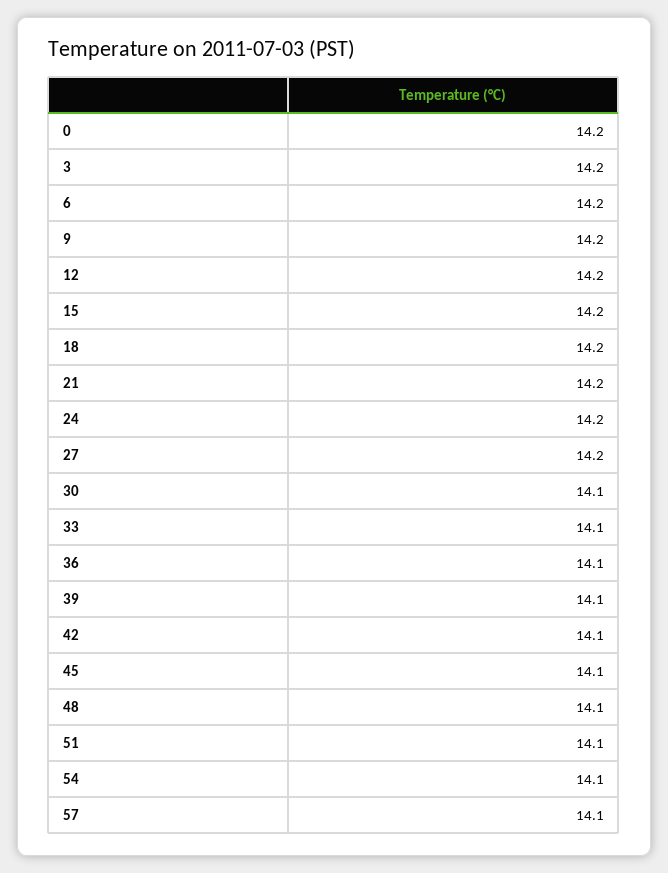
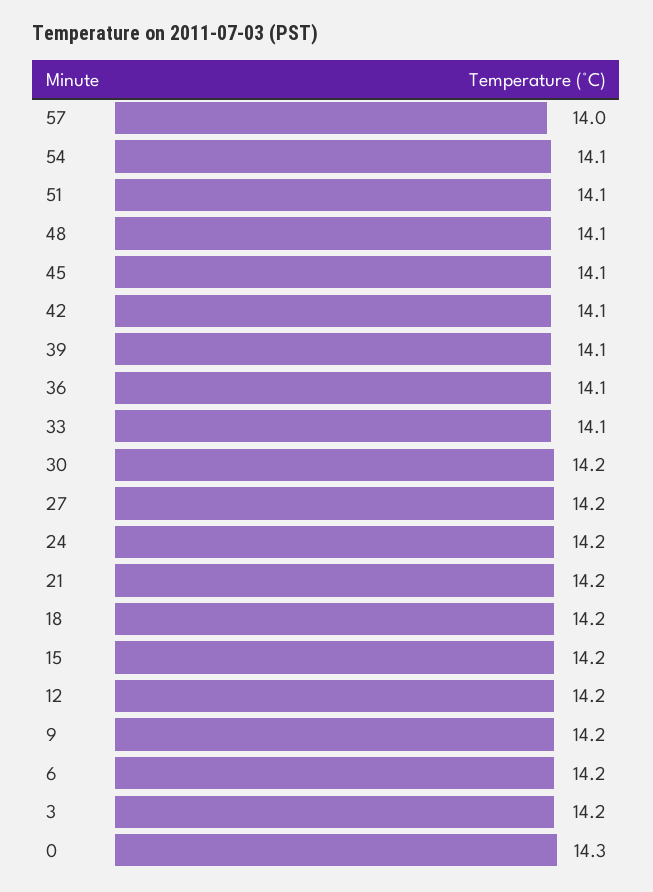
  {
-   "0": 14.2,
+   "0": 14.3,
    "3": 14.2,
    "6": 14.2,
    "9": 14.2,
    "12": 14.2,
    "15": 14.2,
    "18": 14.2,
    "21": 14.2,
    "24": 14.2,
    "27": 14.2,
-   "30": 14.1,
+   "30": 14.2,
    "33": 14.1,
    "36": 14.1,
    "39": 14.1,
    "42": 14.1,
    "45": 14.1,
    "48": 14.1,
    "51": 14.1,
    "54": 14.1,
-   "57": 14.1
+   "57": 14
  }

